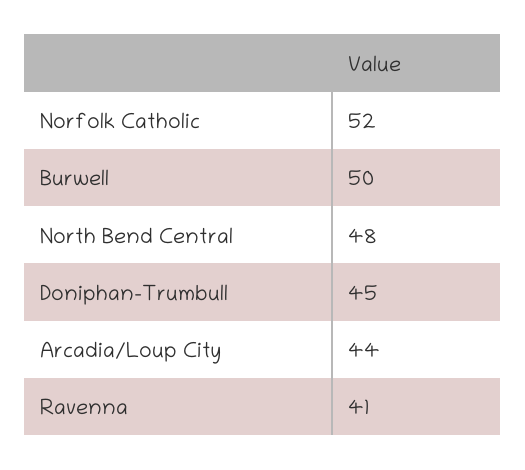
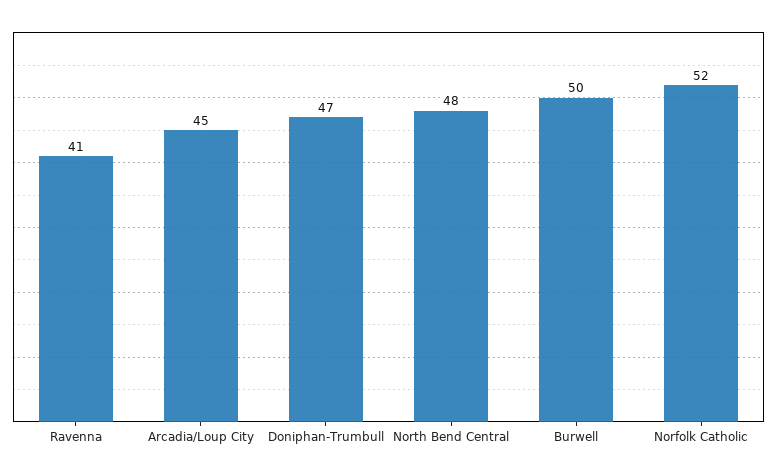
  {
    "Norfolk Catholic": 52,
    "Burwell": 50,
    "North Bend Central": 48,
-   "Doniphan-Trumbull": 45,
+   "Doniphan-Trumbull": 47,
-   "Arcadia/Loup City": 44,
+   "Arcadia/Loup City": 45,
    "Ravenna": 41
  }

